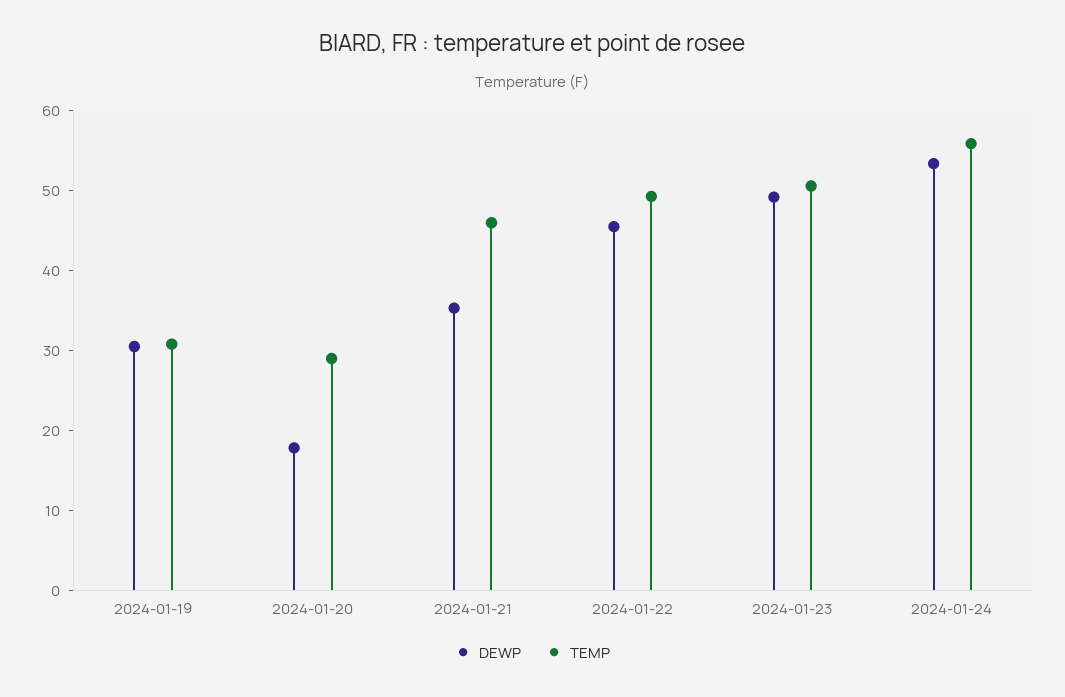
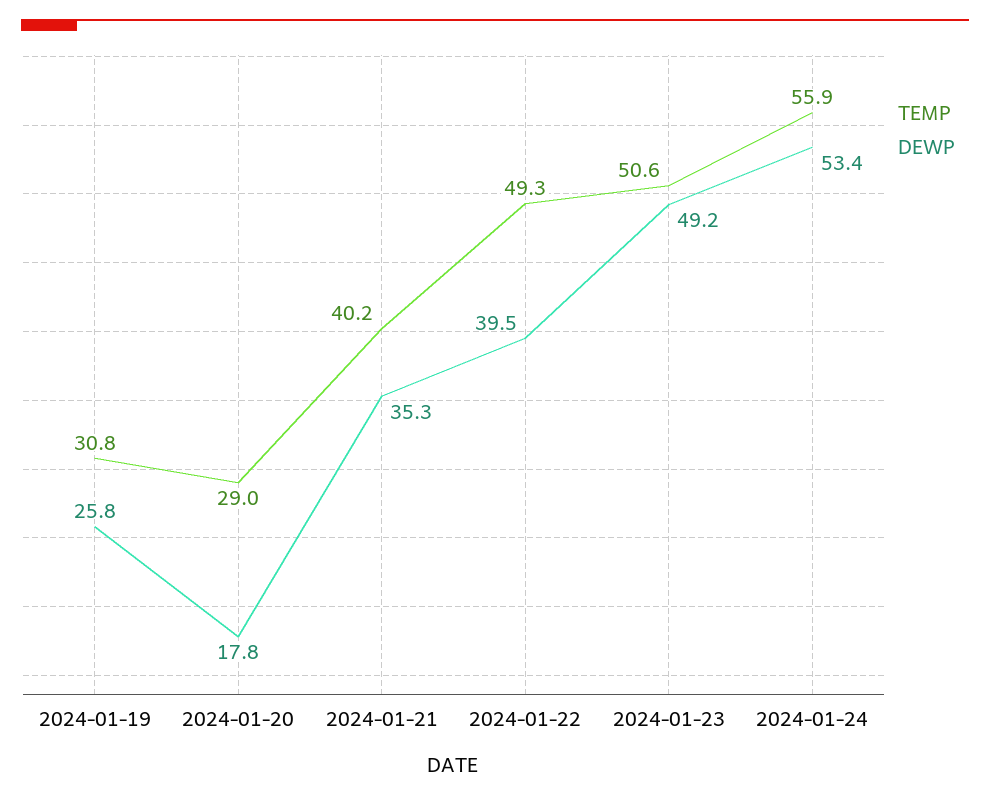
  {
    "DEWP": {
-     "2024-01-19": 30,
+     "2024-01-19": 25.8,
      "2024-01-20": 17.8,
      "2024-01-21": 35.3,
-     "2024-01-22": 46,
+     "2024-01-22": 39.5,
      "2024-01-23": 49.2,
      "2024-01-24": 53.4
    },
    "TEMP": {
      "2024-01-19": 30.8,
      "2024-01-20": 29,
-     "2024-01-21": 46,
+     "2024-01-21": 40.2,
      "2024-01-22": 49.3,
      "2024-01-23": 50.6,
      "2024-01-24": 55.9
    }
  }

